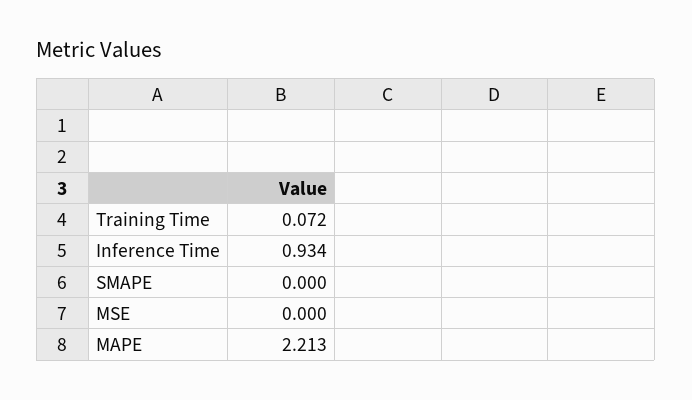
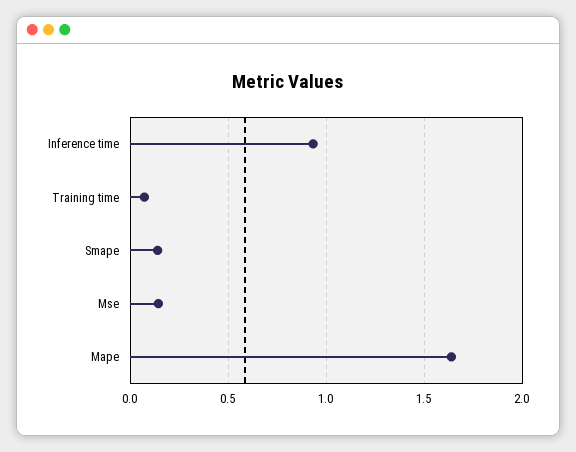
  {
    "Training Time": 0.072,
    "Inference Time": 0.934,
-   "SMAPE": 0,
+   "SMAPE": 0.15,
-   "MSE": 0,
+   "MSE": 0.15,
-   "MAPE": 2.213
+   "MAPE": 1.65
  }

